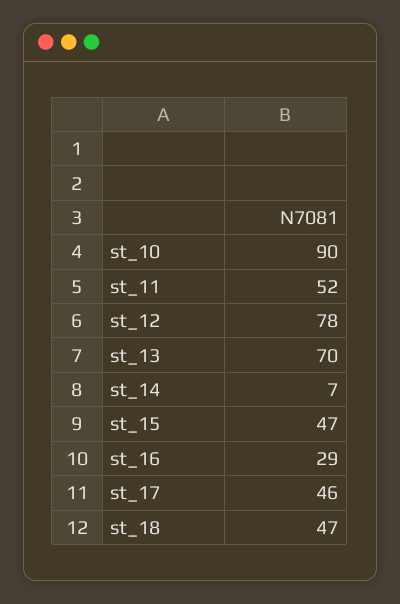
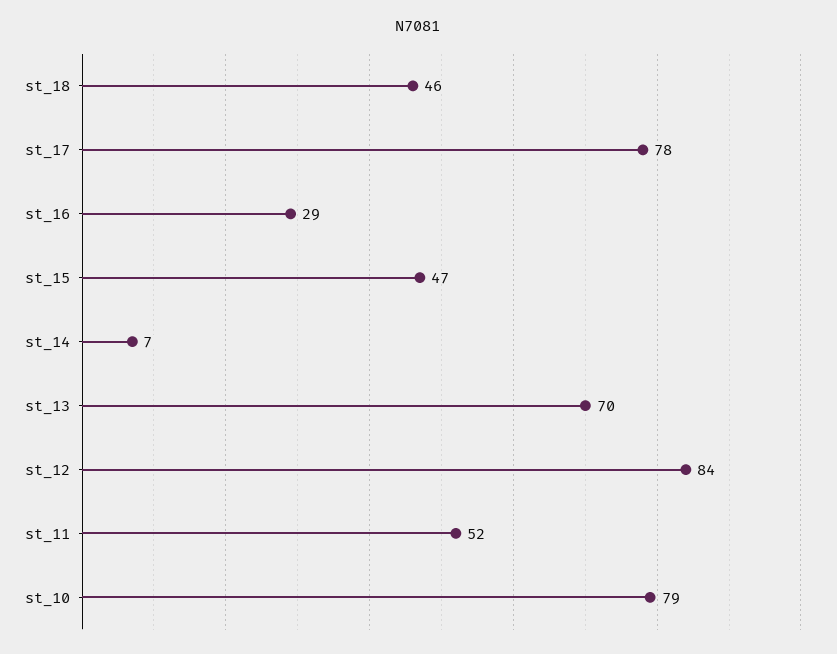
  {
-   "st_10": 90,
+   "st_10": 79,
    "st_11": 52,
-   "st_12": 78,
+   "st_12": 84,
    "st_13": 70,
    "st_14": 7,
    "st_15": 47,
    "st_16": 29,
-   "st_17": 46,
+   "st_17": 78,
-   "st_18": 47
+   "st_18": 46
  }

